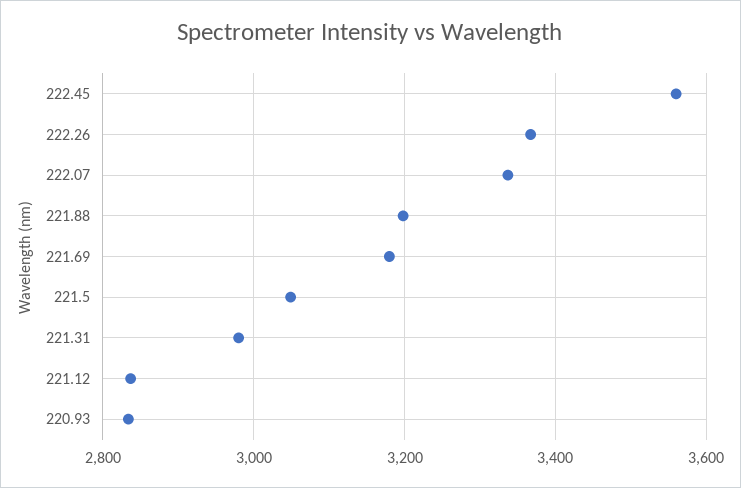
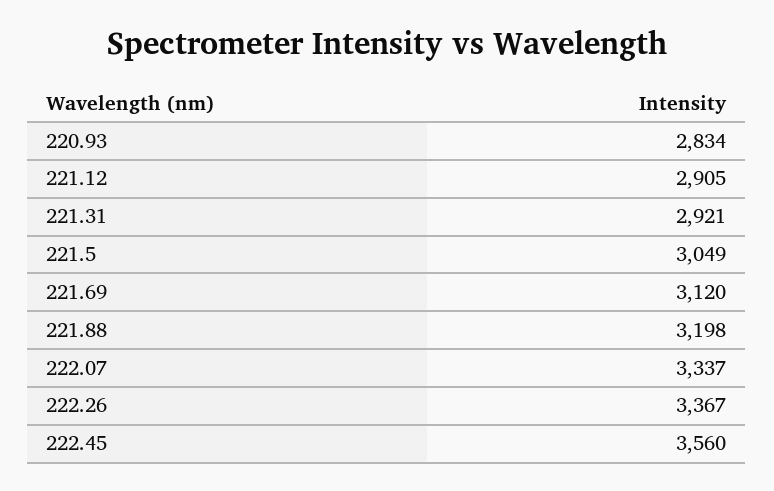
  {
    "222.45": 3560,
    "222.26": 3367,
    "222.07": 3337,
    "221.88": 3198,
-   "221.69": 3180,
+   "221.69": 3120,
    "221.5": 3049,
-   "221.31": 2980,
+   "221.31": 2921,
-   "221.12": 2840,
+   "221.12": 2905,
    "220.93": 2834
  }

